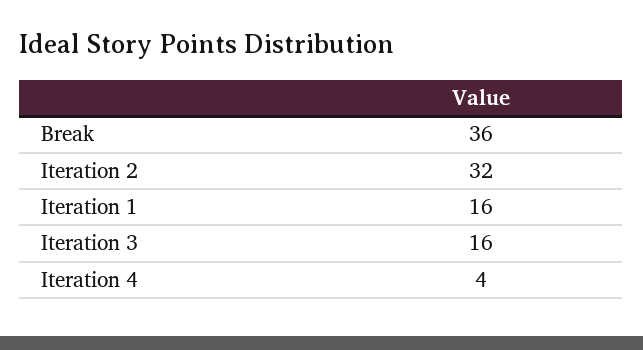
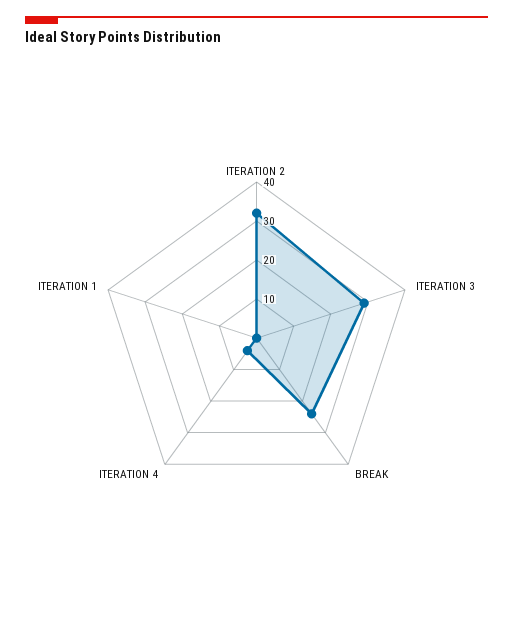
  {
-   "Break": 36,
+   "Break": 25,
    "Iteration 2": 32,
-   "Iteration 1": 16,
+   "Iteration 1": 0,
-   "Iteration 3": 16,
+   "Iteration 3": 30,
    "Iteration 4": 4
  }

